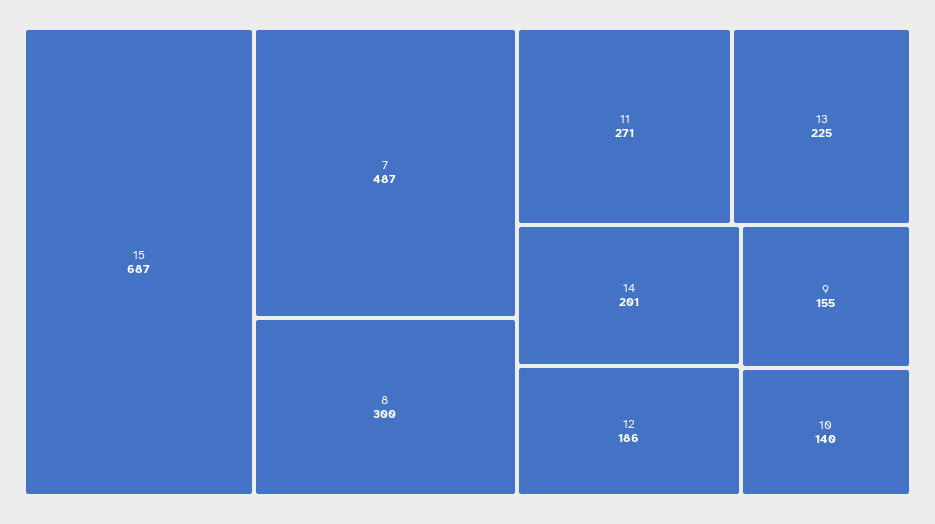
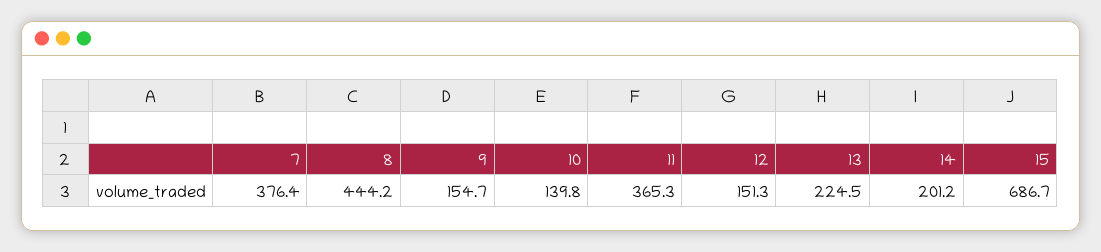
  {
    "15": 686.7,
-   "7": 487,
+   "7": 376.4,
-   "8": 300,
+   "8": 444.2,
-   "11": 271,
+   "11": 365.3,
    "13": 224.5,
    "14": 201.2,
-   "12": 186,
+   "12": 151.3,
    "9": 154.7,
    "10": 139.8
  }

